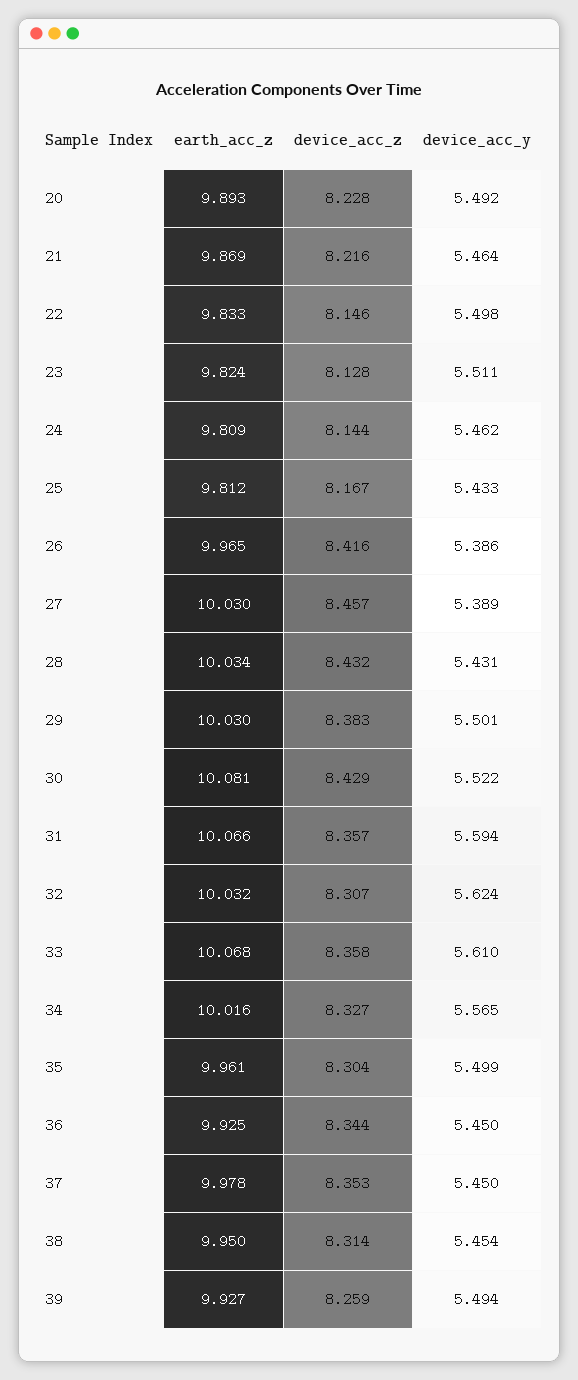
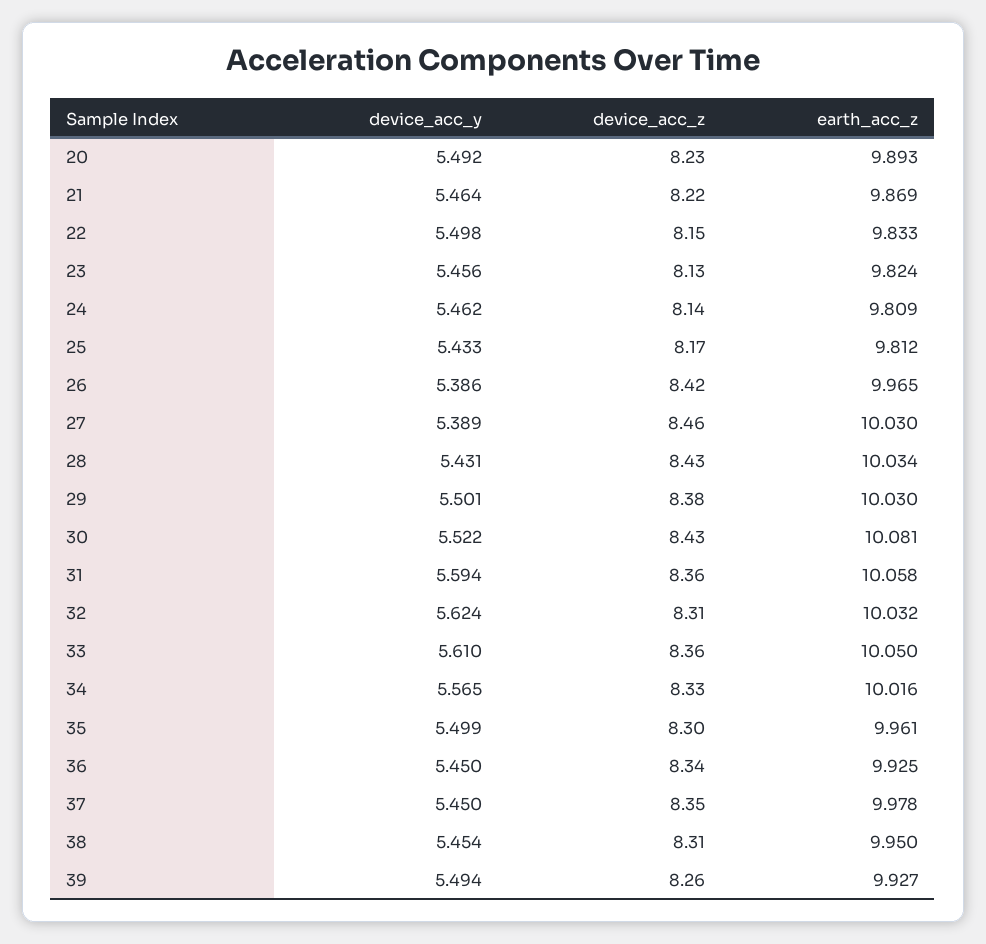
  {
    "earth_acc_z": {
      "20": 9.893,
      "21": 9.869,
      "22": 9.833,
      "23": 9.824,
      "24": 9.809,
      "25": 9.812,
      "26": 9.965,
      "27": 10.03,
      "28": 10.034,
      "29": 10.03,
      "30": 10.081,
-     "31": 10.066,
+     "31": 10.058,
      "32": 10.032,
-     "33": 10.068,
+     "33": 10.05,
      "34": 10.016,
      "35": 9.961,
      "36": 9.925,
      "37": 9.978,
      "38": 9.95,
      "39": 9.927
    },
    "device_acc_z": {
      "20": 8.228,
      "21": 8.216,
      "22": 8.146,
      "23": 8.128,
      "24": 8.144,
      "25": 8.167,
      "26": 8.416,
      "27": 8.457,
      "28": 8.432,
      "29": 8.383,
      "30": 8.429,
      "31": 8.357,
      "32": 8.307,
      "33": 8.358,
      "34": 8.327,
      "35": 8.304,
      "36": 8.344,
      "37": 8.353,
      "38": 8.314,
      "39": 8.259
    },
    "device_acc_y": {
      "20": 5.492,
      "21": 5.464,
      "22": 5.498,
-     "23": 5.511,
+     "23": 5.456,
      "24": 5.462,
      "25": 5.433,
      "26": 5.386,
      "27": 5.389,
      "28": 5.431,
      "29": 5.501,
      "30": 5.522,
      "31": 5.594,
      "32": 5.624,
      "33": 5.61,
      "34": 5.565,
      "35": 5.499,
      "36": 5.45,
      "37": 5.45,
      "38": 5.454,
      "39": 5.494
    }
  }

